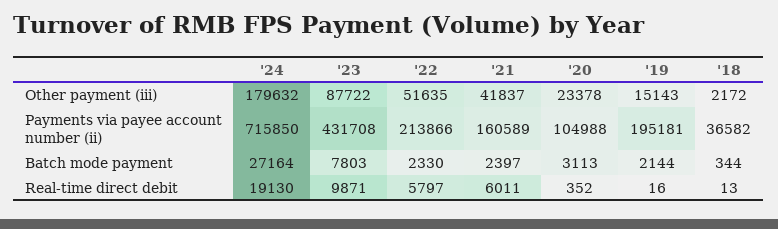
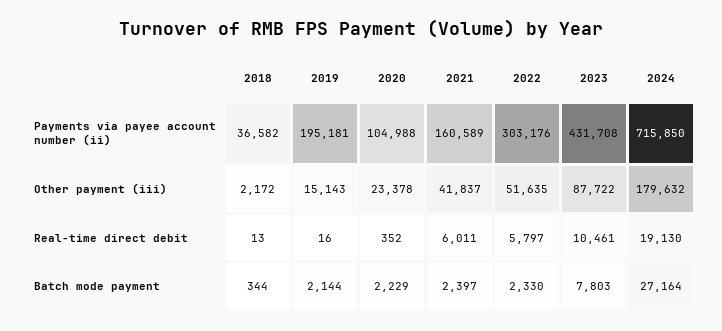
  {
    "'24": {
      "Other payment (iii)": 179632,
      "Payments via payee account number (ii)": 715850,
      "Batch mode payment": 27164,
      "Real-time direct debit": 19130
    },
    "'23": {
      "Other payment (iii)": 87722,
      "Payments via payee account number (ii)": 431708,
      "Batch mode payment": 7803,
-     "Real-time direct debit": 9871
+     "Real-time direct debit": 10461
    },
    "'22": {
      "Other payment (iii)": 51635,
-     "Payments via payee account number (ii)": 213866,
+     "Payments via payee account number (ii)": 303176,
      "Batch mode payment": 2330,
      "Real-time direct debit": 5797
    },
    "'21": {
      "Other payment (iii)": 41837,
      "Payments via payee account number (ii)": 160589,
      "Batch mode payment": 2397,
      "Real-time direct debit": 6011
    },
    "'20": {
      "Other payment (iii)": 23378,
      "Payments via payee account number (ii)": 104988,
-     "Batch mode payment": 3113,
+     "Batch mode payment": 2229,
      "Real-time direct debit": 352
    },
    "'19": {
      "Other payment (iii)": 15143,
      "Payments via payee account number (ii)": 195181,
      "Batch mode payment": 2144,
      "Real-time direct debit": 16
    },
    "'18": {
      "Other payment (iii)": 2172,
      "Payments via payee account number (ii)": 36582,
      "Batch mode payment": 344,
      "Real-time direct debit": 13
    }
  }

